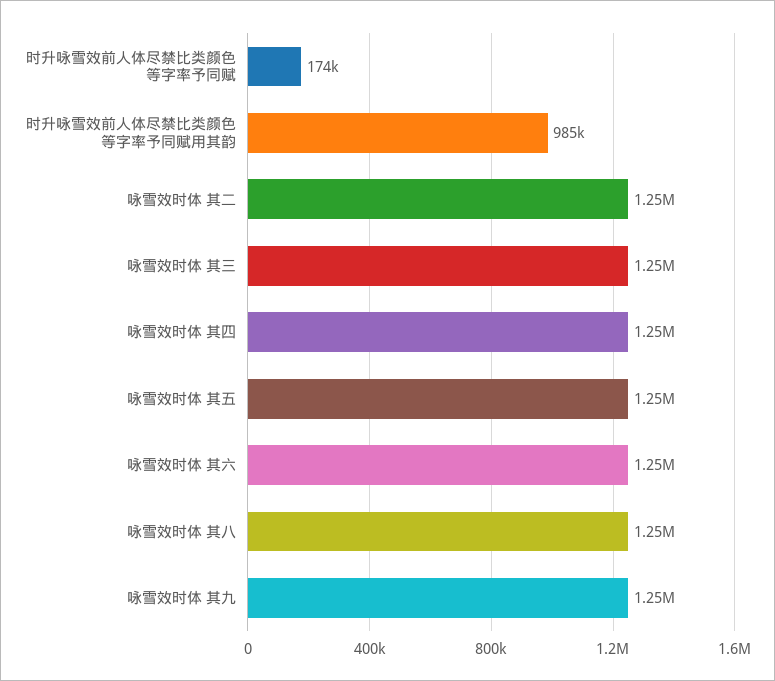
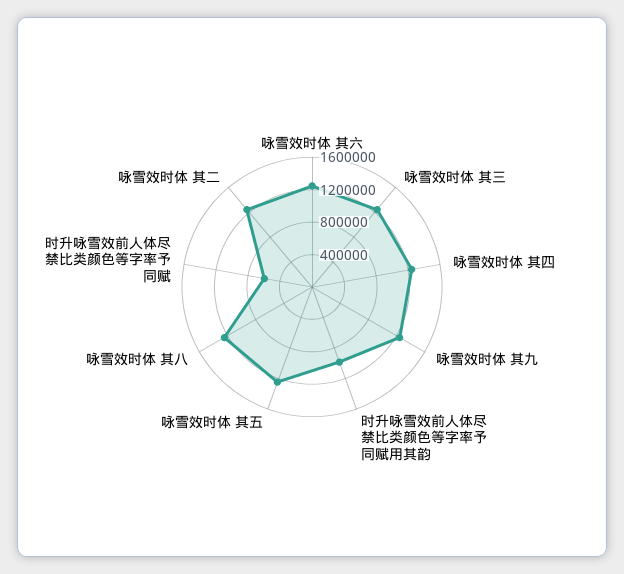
  {
-   "时升咏雪效前人体尽禁比类颜色等字率予同赋": 174000,
+   "时升咏雪效前人体尽禁比类颜色等字率予同赋": 600000,
    "时升咏雪效前人体尽禁比类颜色等字率予同赋用其韵": 985000,
    "咏雪效时体 其二": 1250000,
    "咏雪效时体 其三": 1250000,
    "咏雪效时体 其四": 1250000,
    "咏雪效时体 其五": 1250000,
    "咏雪效时体 其六": 1250000,
    "咏雪效时体 其八": 1250000,
    "咏雪效时体 其九": 1250000
  }

